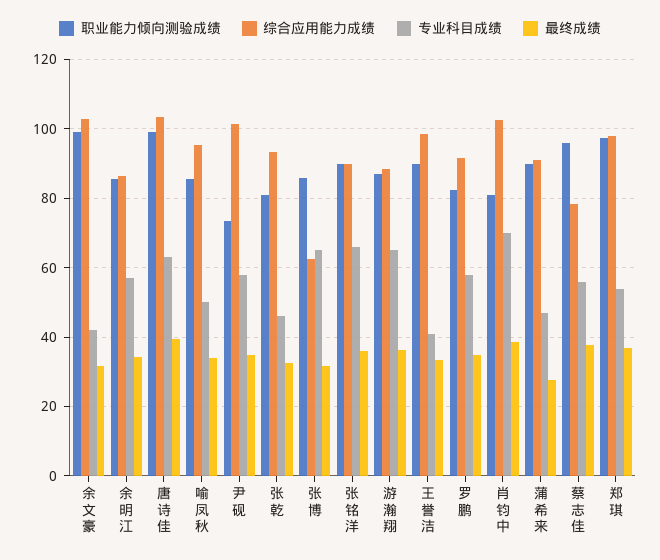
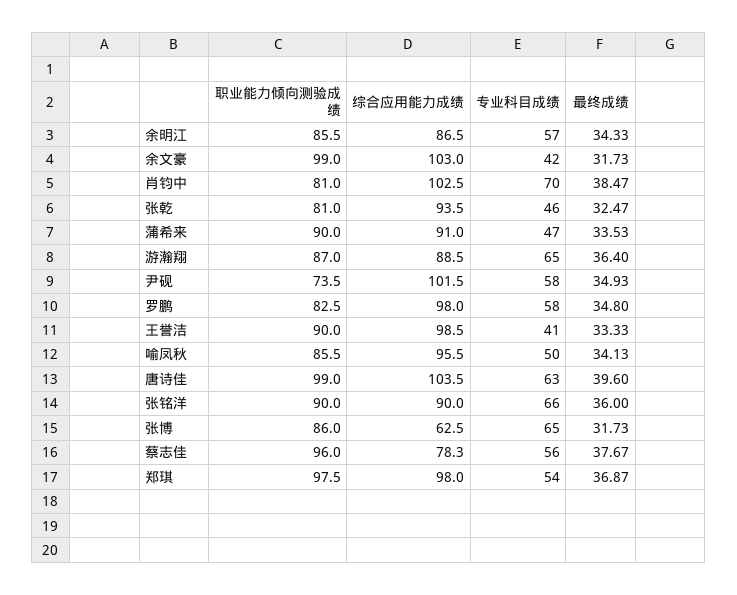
  {
    "职业能力倾向测验成绩": {
      "余文豪": 99,
      "余明江": 85.5,
      "唐诗佳": 99,
      "喻凤秋": 85.5,
      "尹砚": 73.5,
      "张乾": 81,
      "张博": 86,
      "张铭洋": 90,
      "游瀚翔": 87,
      "王誉洁": 90,
      "罗鹏": 82.5,
      "肖钧中": 81,
      "蒲希来": 90,
      "蔡志佳": 96,
      "郑琪": 97.5
    },
    "综合应用能力成绩": {
      "余文豪": 103,
      "余明江": 86.5,
      "唐诗佳": 103.5,
      "喻凤秋": 95.5,
      "尹砚": 101.5,
      "张乾": 93.5,
      "张博": 62.5,
      "张铭洋": 90,
      "游瀚翔": 88.5,
      "王誉洁": 98.5,
-     "罗鹏": 92,
+     "罗鹏": 98,
      "肖钧中": 102.5,
      "蒲希来": 91,
      "蔡志佳": 78.3,
      "郑琪": 98
    },
    "专业科目成绩": {
      "余文豪": 42,
      "余明江": 57,
      "唐诗佳": 63,
      "喻凤秋": 50,
      "尹砚": 58,
      "张乾": 46,
      "张博": 65,
      "张铭洋": 66,
      "游瀚翔": 65,
      "王誉洁": 41,
      "罗鹏": 58,
      "肖钧中": 70,
      "蒲希来": 47,
      "蔡志佳": 56,
      "郑琪": 54
    },
    "最终成绩": {
      "余文豪": 31.73,
      "余明江": 34.33,
      "唐诗佳": 39.6,
      "喻凤秋": 34.13,
      "尹砚": 34.93,
      "张乾": 32.47,
      "张博": 31.73,
      "张铭洋": 36,
      "游瀚翔": 36.4,
      "王誉洁": 33.33,
      "罗鹏": 34.8,
      "肖钧中": 38.47,
-     "蒲希来": 28,
+     "蒲希来": 33.53,
      "蔡志佳": 37.67,
      "郑琪": 36.87
    }
  }

